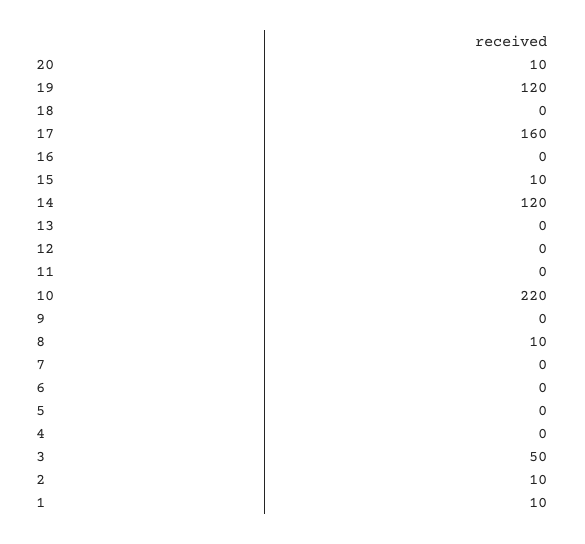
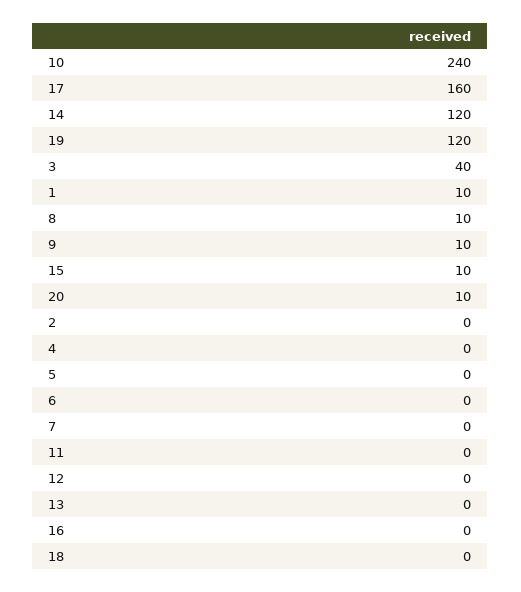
  {
    "20": 10,
    "19": 120,
    "18": 0,
    "17": 160,
    "16": 0,
    "15": 10,
    "14": 120,
    "13": 0,
    "12": 0,
    "11": 0,
-   "10": 220,
+   "10": 240,
-   "9": 0,
+   "9": 10,
    "8": 10,
    "7": 0,
    "6": 0,
    "5": 0,
    "4": 0,
-   "3": 50,
+   "3": 40,
-   "2": 10,
+   "2": 0,
    "1": 10
  }

